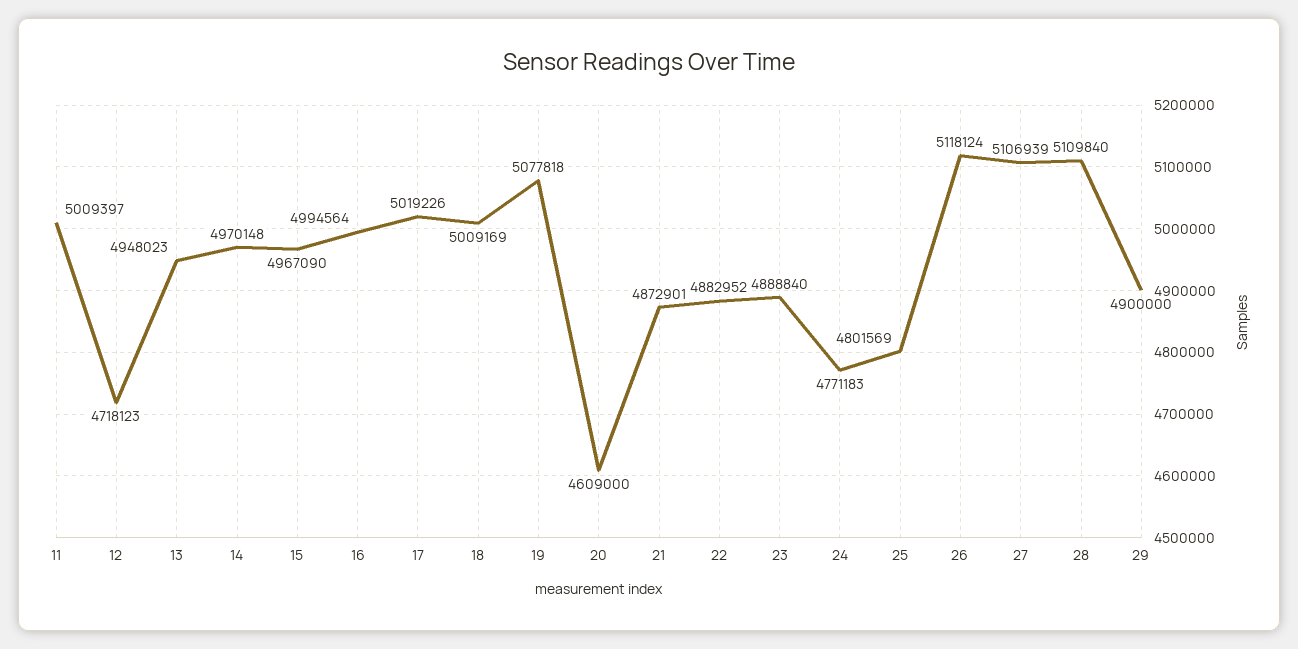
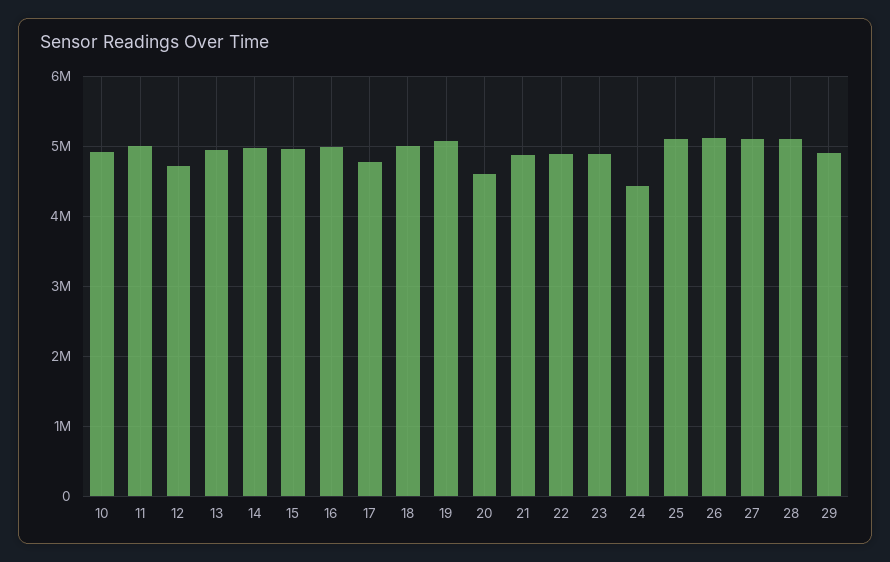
  {
    "11": 5009397,
    "12": 4718123,
    "13": 4948023,
    "14": 4970148,
    "15": 4967090,
    "16": 4994564,
-   "17": 5019226,
+   "17": 4800000,
    "18": 5009169,
    "19": 5077818,
    "20": 4609000,
    "21": 4872901,
    "22": 4882952,
    "23": 4888840,
-   "24": 4771183,
+   "24": 4400000,
-   "25": 4801569,
+   "25": 5100000,
    "26": 5118124,
    "27": 5106939,
    "28": 5109840,
-   "29": 4900000
+   "29": 4900000,
+   "10": 4900000
  }

